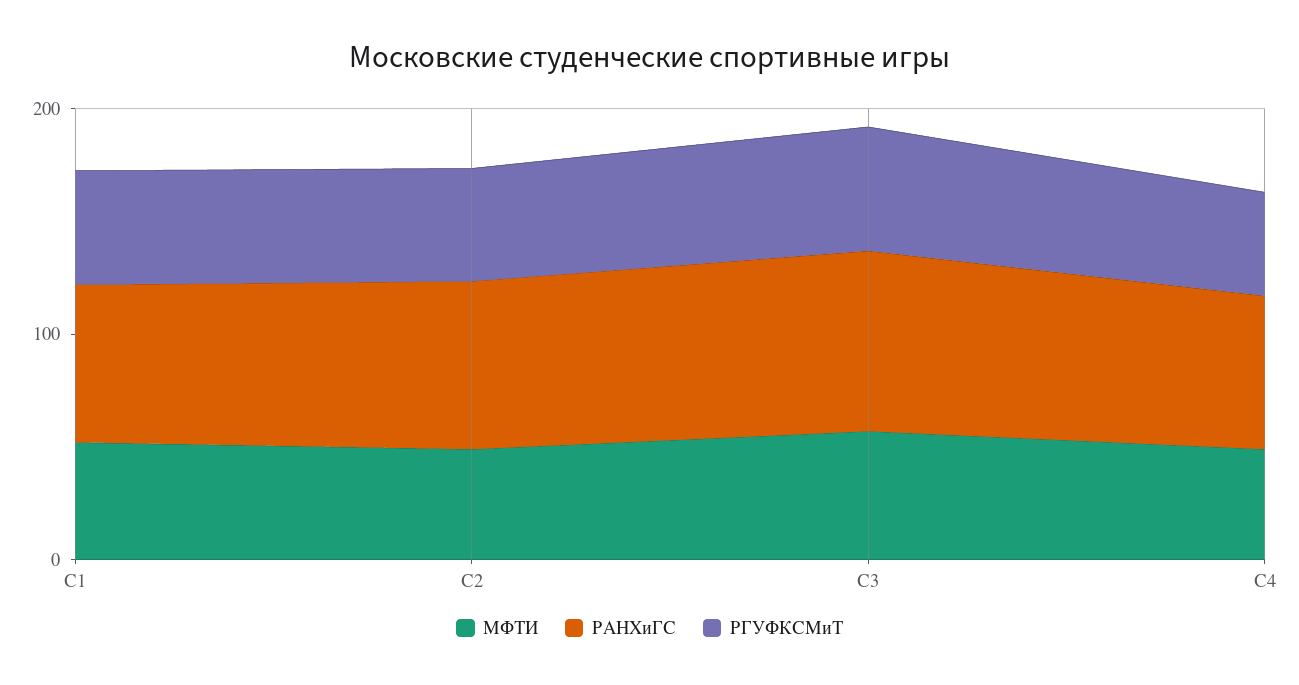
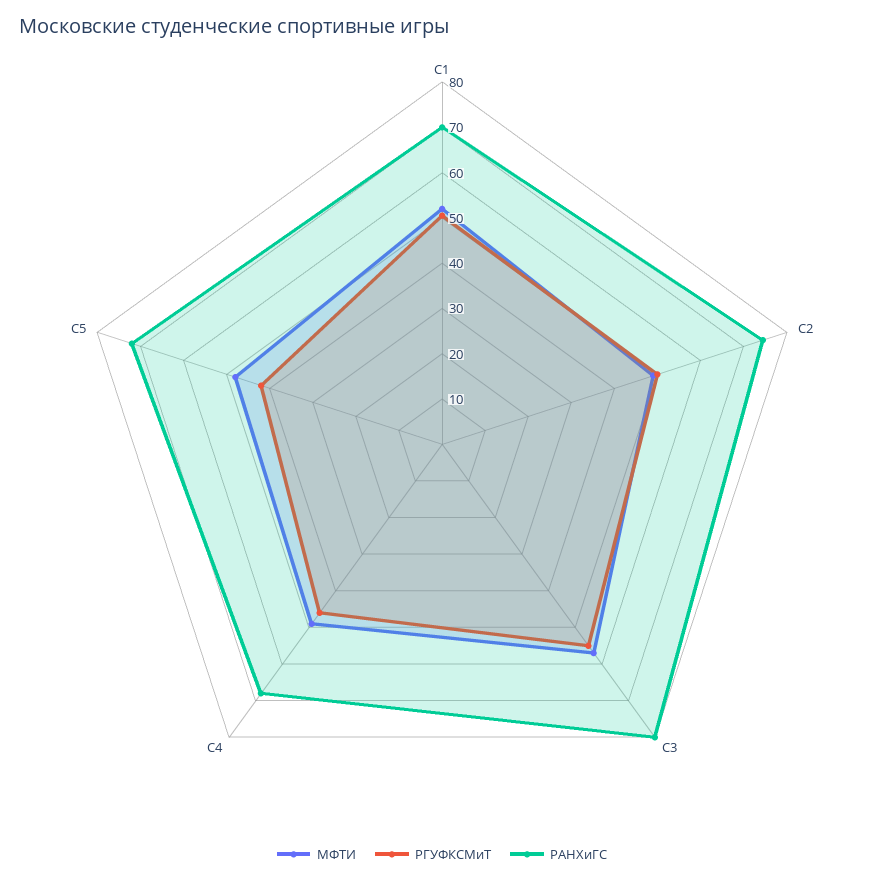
  {
    "МФТИ": {
      "С1": 52,
      "С2": 50,
      "С3": 58,
-     "С4": 50
+     "С4": 50,
+     "С5": 48
    },
    "РАНХиГС": {
      "С1": 70,
      "С2": 74,
      "С3": 80,
-     "С4": 68
+     "С4": 68,
+     "С5": 72
    },
    "РГУФКСМиТ": {
      "С1": 50,
      "С2": 50,
      "С3": 56,
-     "С4": 46
+     "С4": 46,
+     "С5": 42
    }
  }

